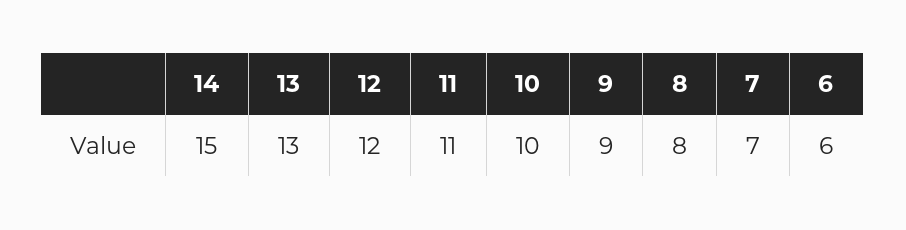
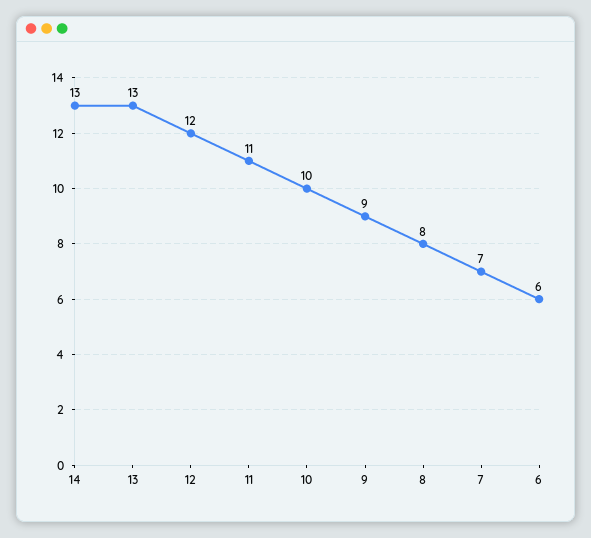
  {
-   "14": 15,
+   "14": 13,
    "13": 13,
    "12": 12,
    "11": 11,
    "10": 10,
    "9": 9,
    "8": 8,
    "7": 7,
    "6": 6
  }

